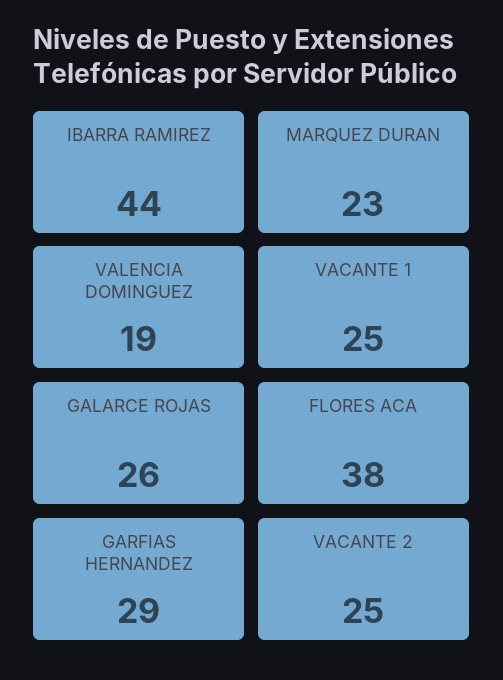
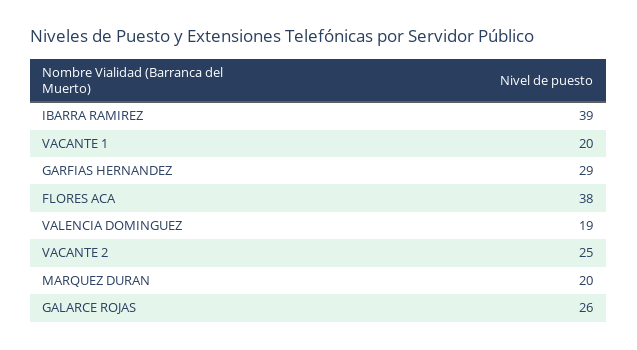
  {
-   "IBARRA RAMIREZ": 44,
+   "IBARRA RAMIREZ": 39,
-   "MARQUEZ DURAN": 23,
+   "MARQUEZ DURAN": 20,
    "VALENCIA DOMINGUEZ": 19,
-   "VACANTE 1": 25,
+   "VACANTE 1": 20,
    "GALARCE ROJAS": 26,
    "FLORES ACA": 38,
    "GARFIAS HERNANDEZ": 29,
    "VACANTE 2": 25
  }

